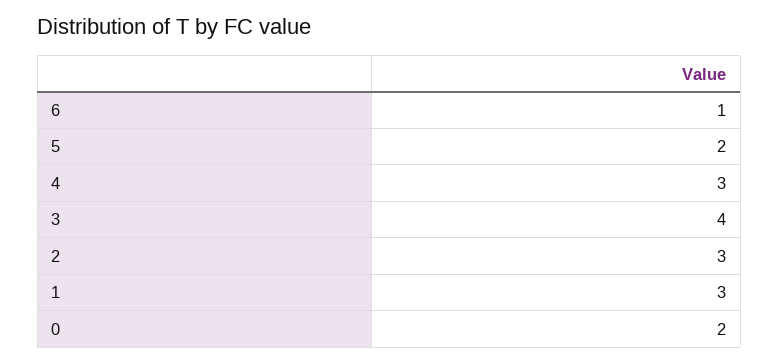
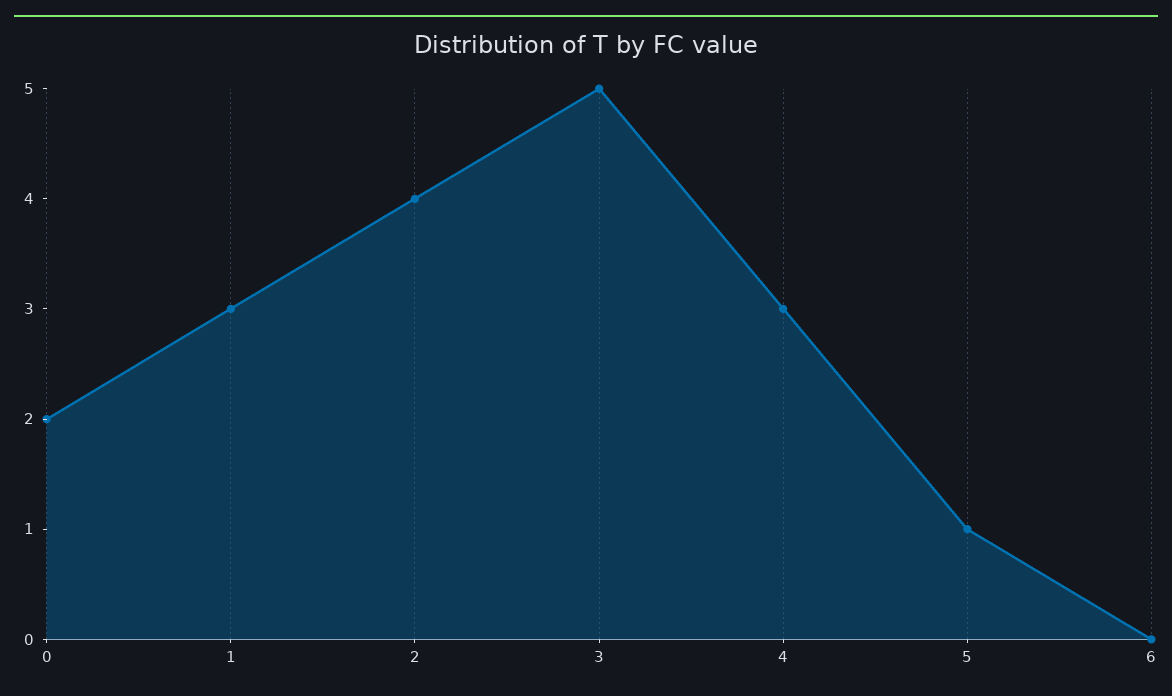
  {
-   "6": 1,
+   "6": 0,
-   "5": 2,
+   "5": 1,
    "4": 3,
-   "3": 4,
+   "3": 5,
-   "2": 3,
+   "2": 4,
    "1": 3,
    "0": 2
  }

